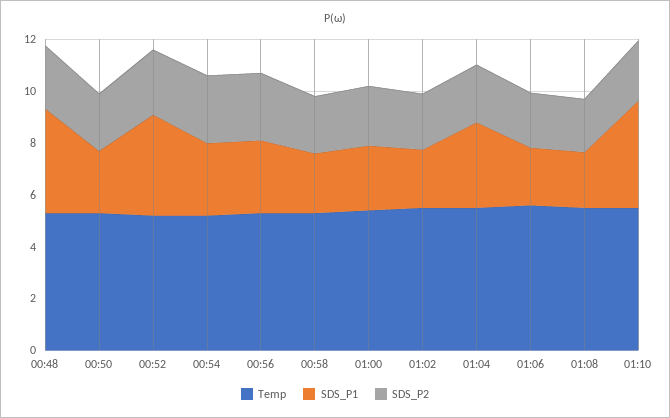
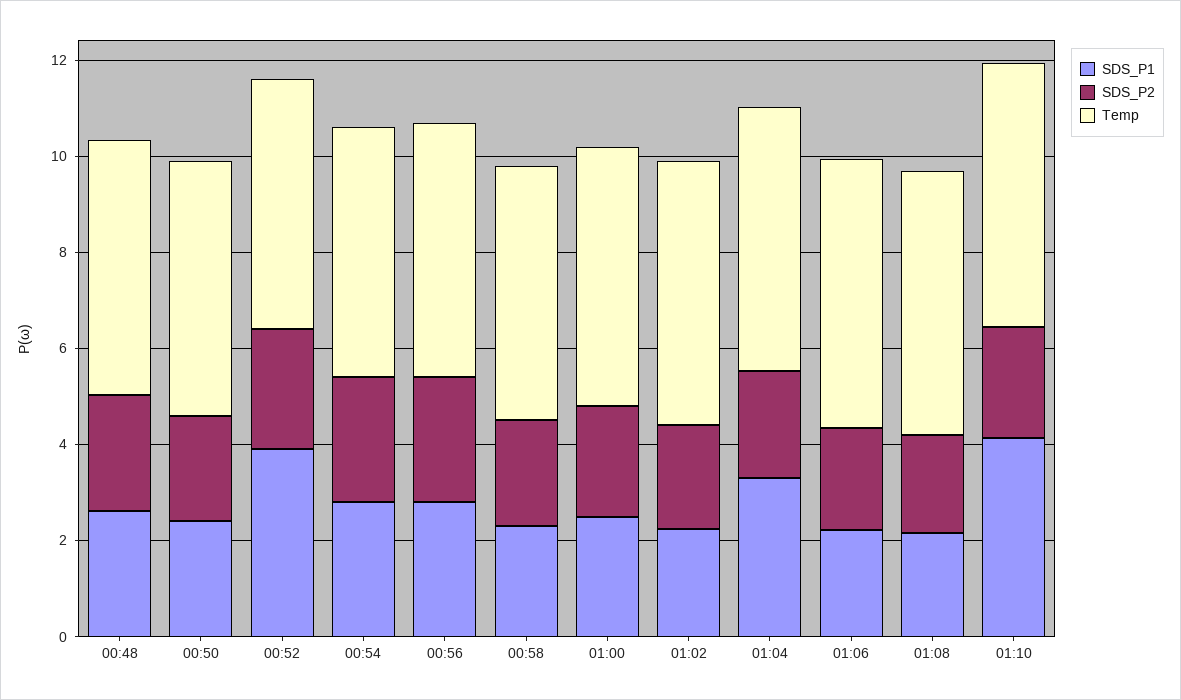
  {
    "Temp": {
      "00:48": 5.5,
      "00:50": 5.5,
      "00:52": 5,
      "00:54": 5,
      "00:56": 5.5,
      "00:58": 5.5,
      "01:00": 5.5,
      "01:02": 5.5,
      "01:04": 5.5,
      "01:06": 5.5,
      "01:08": 5.5,
      "01:10": 5.5
    },
    "SDS_P1": {
-     "00:48": 4,
+     "00:48": 2.5,
      "00:50": 2.5,
      "00:52": 4,
      "00:54": 3,
      "00:56": 3,
      "00:58": 2.5,
      "01:00": 2.5,
      "01:02": 2.5,
      "01:04": 3.5,
      "01:06": 2,
      "01:08": 2,
      "01:10": 4
    },
    "SDS_P2": {
      "00:48": 2.5,
      "00:50": 2,
      "00:52": 2.5,
      "00:54": 2.5,
      "00:56": 2.5,
      "00:58": 2,
      "01:00": 2.5,
      "01:02": 2,
      "01:04": 2,
      "01:06": 2,
      "01:08": 2,
      "01:10": 2.5
    }
  }

